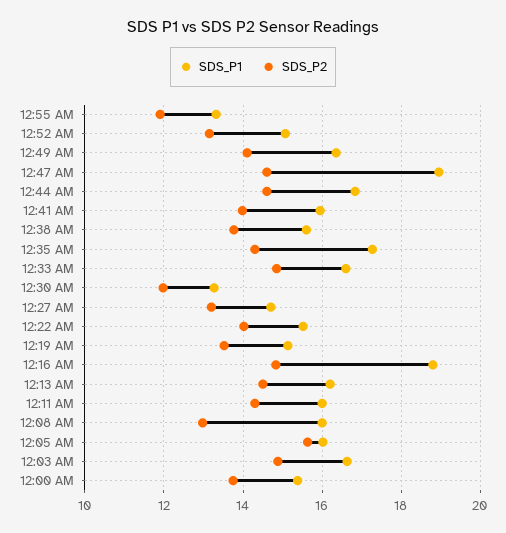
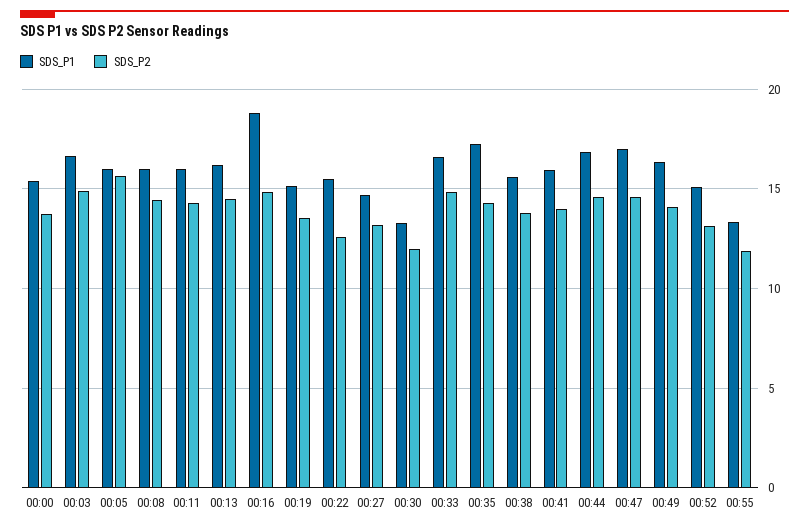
  {
    "SDS_P1": {
      "12:55 AM": 13.4,
      "12:52 AM": 15,
      "12:49 AM": 16.4,
-     "12:47 AM": 19,
+     "12:47 AM": 17,
      "12:44 AM": 16.8,
      "12:41 AM": 16,
      "12:38 AM": 15.6,
      "12:35 AM": 17.2,
      "12:33 AM": 16.6,
      "12:30 AM": 13.2,
      "12:27 AM": 14.8,
      "12:22 AM": 15.6,
      "12:19 AM": 15.2,
      "12:16 AM": 18.8,
      "12:13 AM": 16.2,
      "12:11 AM": 16,
      "12:08 AM": 16,
      "12:05 AM": 16,
      "12:03 AM": 16.6,
      "12:00 AM": 15.4
    },
    "SDS_P2": {
      "12:55 AM": 12,
      "12:52 AM": 13.2,
      "12:49 AM": 14.2,
      "12:47 AM": 14.6,
      "12:44 AM": 14.6,
      "12:41 AM": 14,
      "12:38 AM": 13.8,
      "12:35 AM": 14.4,
      "12:33 AM": 14.8,
      "12:30 AM": 12,
      "12:27 AM": 13.2,
-     "12:22 AM": 14,
+     "12:22 AM": 12.5,
      "12:19 AM": 13.6,
      "12:16 AM": 14.8,
      "12:13 AM": 14.6,
      "12:11 AM": 14.4,
-     "12:08 AM": 13,
+     "12:08 AM": 14.5,
      "12:05 AM": 15.6,
      "12:03 AM": 14.8,
      "12:00 AM": 13.8
    }
  }

